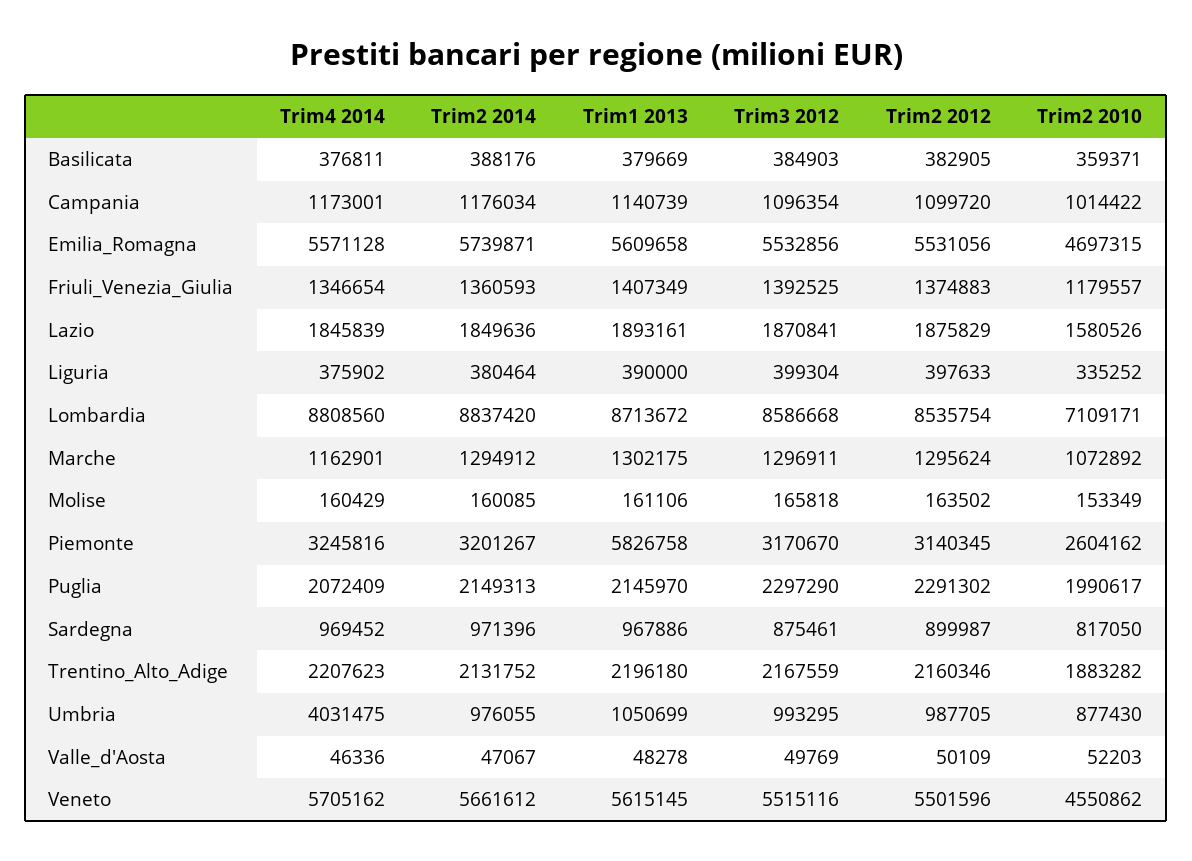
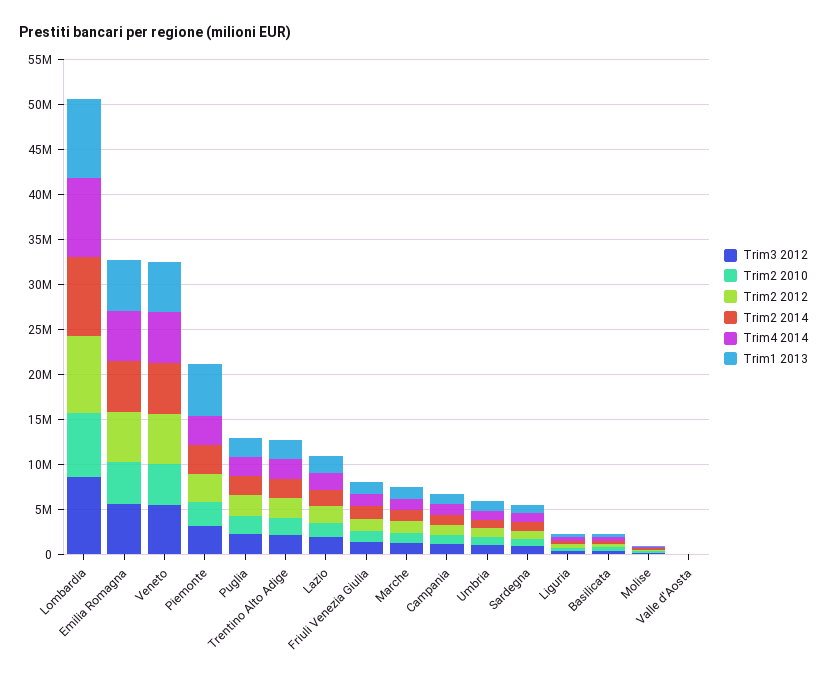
  {
    "Trim4 2014": {
      "Basilicata": 376811,
      "Campania": 1173001,
      "Emilia_Romagna": 5571128,
      "Friuli_Venezia_Giulia": 1346654,
      "Lazio": 1845839,
      "Liguria": 375902,
      "Lombardia": 8808560,
      "Marche": 1162901,
      "Molise": 160429,
      "Piemonte": 3245816,
      "Puglia": 2072409,
      "Sardegna": 969452,
      "Trentino_Alto_Adige": 2207623,
-     "Umbria": 4031475,
+     "Umbria": 1000000,
      "Valle_d'Aosta": 46336,
      "Veneto": 5705162
    },
    "Trim2 2014": {
      "Basilicata": 388176,
      "Campania": 1176034,
      "Emilia_Romagna": 5739871,
      "Friuli_Venezia_Giulia": 1360593,
      "Lazio": 1849636,
      "Liguria": 380464,
      "Lombardia": 8837420,
      "Marche": 1294912,
      "Molise": 160085,
      "Piemonte": 3201267,
      "Puglia": 2149313,
      "Sardegna": 971396,
      "Trentino_Alto_Adige": 2131752,
      "Umbria": 976055,
      "Valle_d'Aosta": 47067,
      "Veneto": 5661612
    },
    "Trim1 2013": {
      "Basilicata": 379669,
      "Campania": 1140739,
      "Emilia_Romagna": 5609658,
      "Friuli_Venezia_Giulia": 1407349,
      "Lazio": 1893161,
      "Liguria": 390000,
      "Lombardia": 8713672,
      "Marche": 1302175,
      "Molise": 161106,
      "Piemonte": 5826758,
      "Puglia": 2145970,
      "Sardegna": 967886,
      "Trentino_Alto_Adige": 2196180,
      "Umbria": 1050699,
      "Valle_d'Aosta": 48278,
      "Veneto": 5615145
    },
    "Trim3 2012": {
      "Basilicata": 384903,
      "Campania": 1096354,
      "Emilia_Romagna": 5532856,
      "Friuli_Venezia_Giulia": 1392525,
      "Lazio": 1870841,
      "Liguria": 399304,
      "Lombardia": 8586668,
      "Marche": 1296911,
      "Molise": 165818,
      "Piemonte": 3170670,
      "Puglia": 2297290,
      "Sardegna": 875461,
      "Trentino_Alto_Adige": 2167559,
      "Umbria": 993295,
      "Valle_d'Aosta": 49769,
      "Veneto": 5515116
    },
    "Trim2 2012": {
      "Basilicata": 382905,
      "Campania": 1099720,
      "Emilia_Romagna": 5531056,
      "Friuli_Venezia_Giulia": 1374883,
      "Lazio": 1875829,
      "Liguria": 397633,
      "Lombardia": 8535754,
      "Marche": 1295624,
      "Molise": 163502,
      "Piemonte": 3140345,
      "Puglia": 2291302,
      "Sardegna": 899987,
      "Trentino_Alto_Adige": 2160346,
      "Umbria": 987705,
      "Valle_d'Aosta": 50109,
      "Veneto": 5501596
    },
    "Trim2 2010": {
      "Basilicata": 359371,
      "Campania": 1014422,
      "Emilia_Romagna": 4697315,
      "Friuli_Venezia_Giulia": 1179557,
      "Lazio": 1580526,
      "Liguria": 335252,
      "Lombardia": 7109171,
      "Marche": 1072892,
      "Molise": 153349,
      "Piemonte": 2604162,
      "Puglia": 1990617,
      "Sardegna": 817050,
      "Trentino_Alto_Adige": 1883282,
      "Umbria": 877430,
      "Valle_d'Aosta": 52203,
      "Veneto": 4550862
    }
  }

